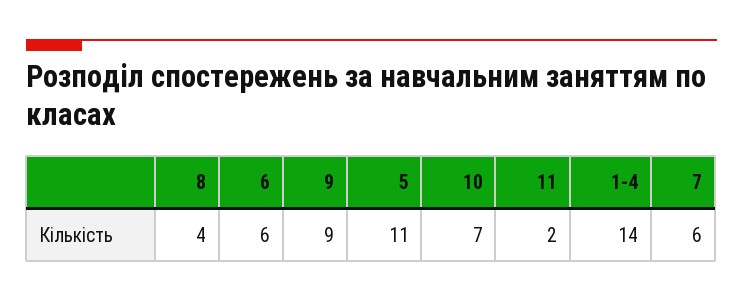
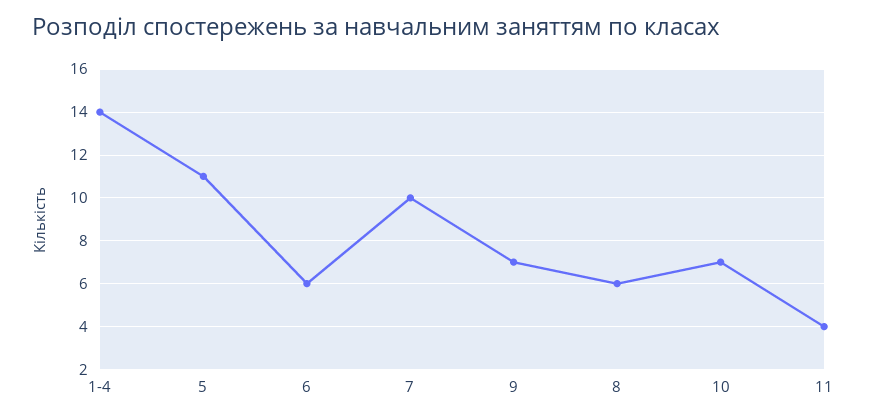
  {
-   "8": 4,
+   "8": 6,
    "6": 6,
-   "9": 9,
+   "9": 7,
    "5": 11,
    "10": 7,
-   "11": 2,
+   "11": 4,
    "1-4": 14,
-   "7": 6
+   "7": 10
  }

